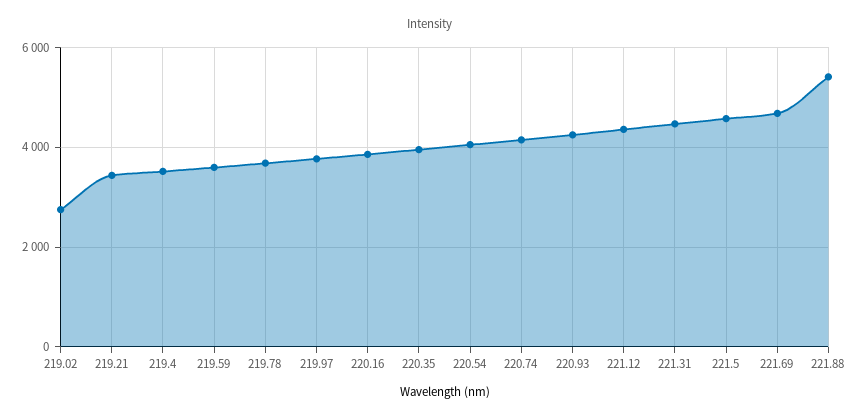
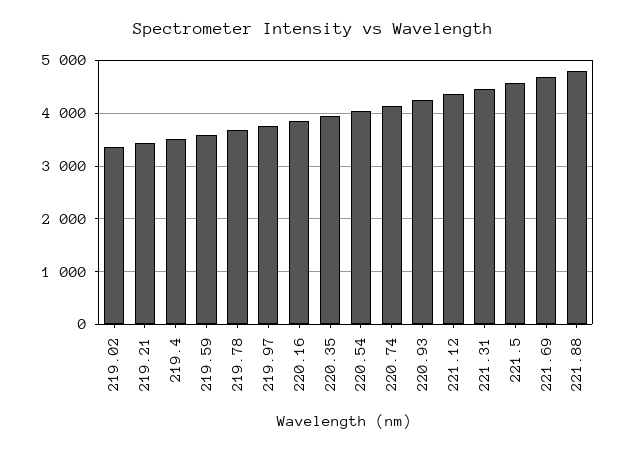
  {
-   "219.02": 2800,
+   "219.02": 3400,
    "219.21": 3400,
    "219.4": 3600,
    "219.59": 3600,
    "219.78": 3600,
    "219.97": 3800,
    "220.16": 3800,
    "220.35": 4000,
    "220.54": 4000,
    "220.74": 4200,
    "220.93": 4200,
    "221.12": 4400,
    "221.31": 4400,
    "221.5": 4600,
    "221.69": 4600,
-   "221.88": 5400
+   "221.88": 4800
  }

